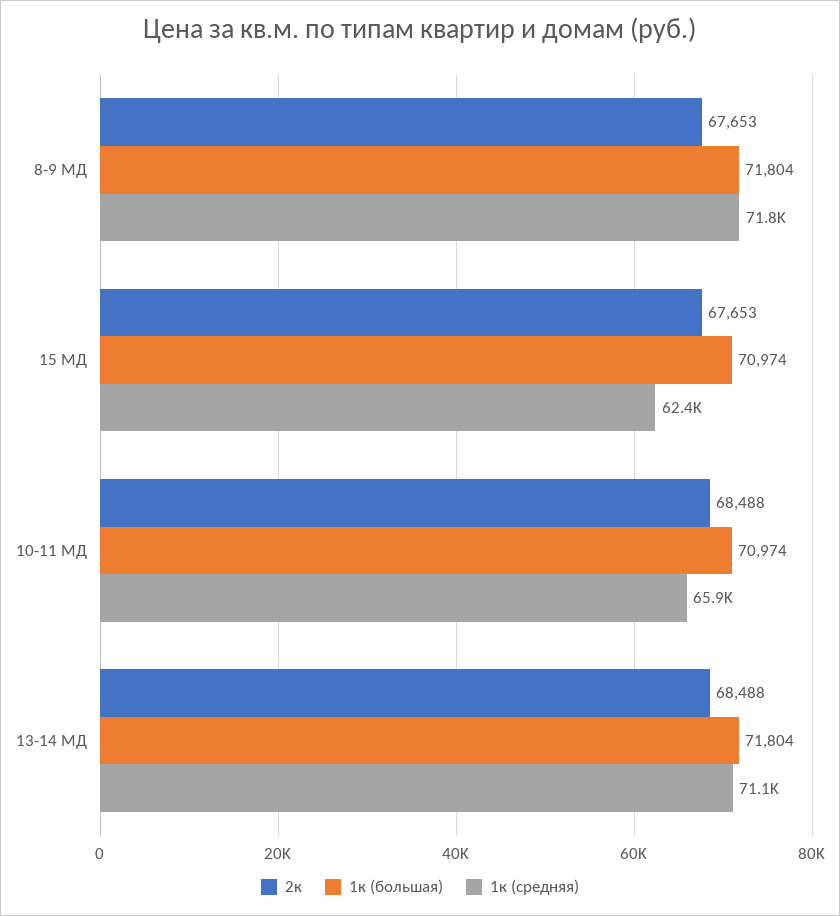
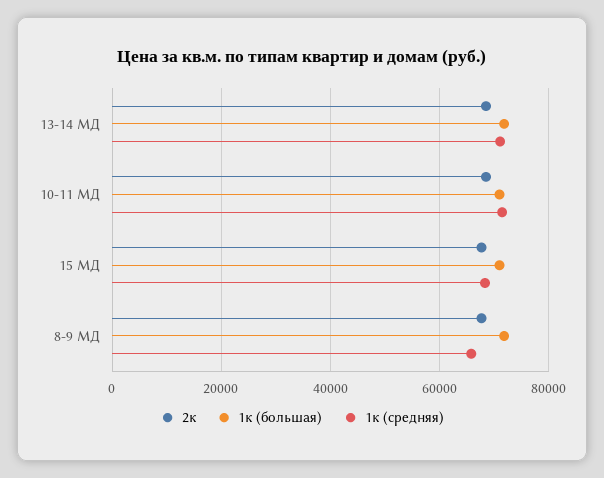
  {
    "2к": {
      "8-9 МД": 67653,
      "15 МД": 67653,
      "10-11 МД": 68488,
      "13-14 МД": 68488
    },
    "1к (большая)": {
      "8-9 МД": 71804,
      "15 МД": 70974,
      "10-11 МД": 70974,
      "13-14 МД": 71804
    },
    "1к (средняя)": {
-     "8-9 МД": 71800,
+     "8-9 МД": 66000,
-     "15 МД": 62400,
+     "15 МД": 68000,
-     "10-11 МД": 65900,
+     "10-11 МД": 72000,
      "13-14 МД": 71100
    }
  }

